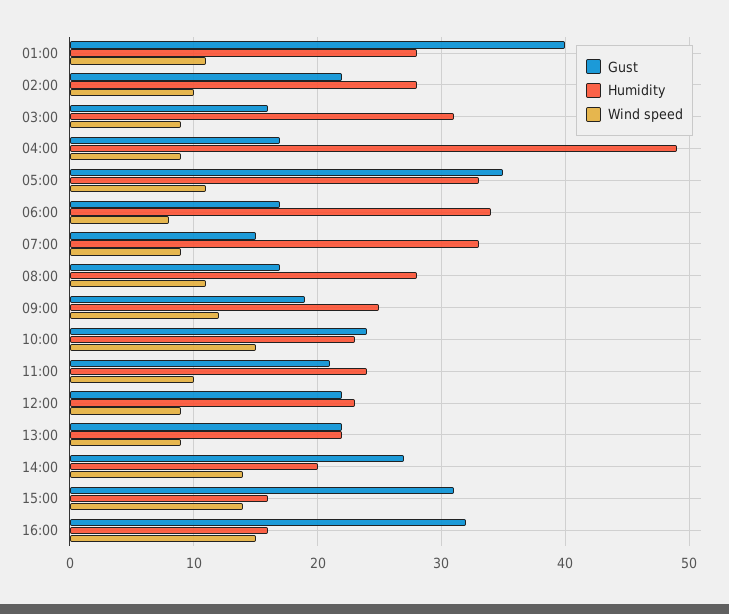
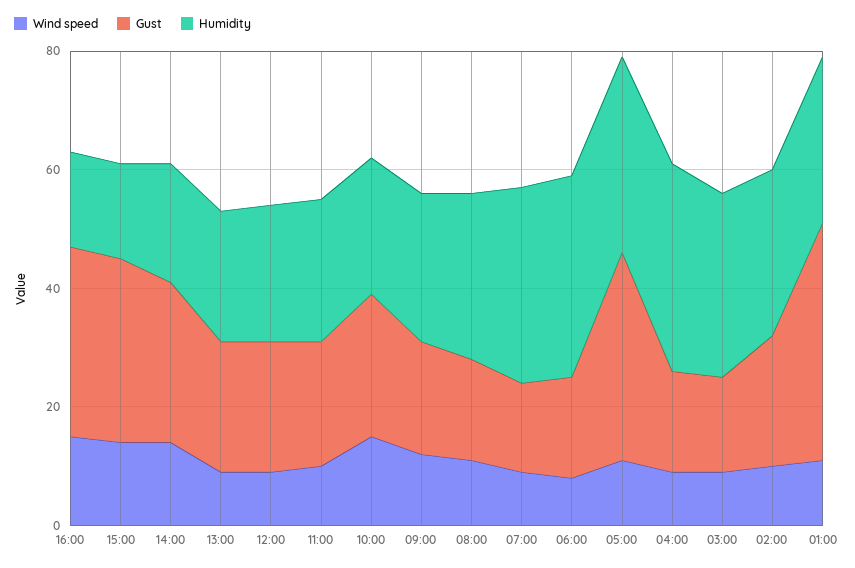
  {
    "Gust": {
      "01:00": 40,
      "02:00": 22,
      "03:00": 16,
      "04:00": 17,
      "05:00": 35,
      "06:00": 17,
      "07:00": 15,
      "08:00": 17,
      "09:00": 19,
      "10:00": 24,
      "11:00": 21,
      "12:00": 22,
      "13:00": 22,
      "14:00": 27,
      "15:00": 31,
      "16:00": 32
    },
    "Humidity": {
      "01:00": 28,
      "02:00": 28,
      "03:00": 31,
-     "04:00": 49,
+     "04:00": 35,
      "05:00": 33,
      "06:00": 34,
      "07:00": 33,
      "08:00": 28,
      "09:00": 25,
      "10:00": 23,
      "11:00": 24,
      "12:00": 23,
      "13:00": 22,
      "14:00": 20,
      "15:00": 16,
      "16:00": 16
    },
    "Wind speed": {
      "01:00": 11,
      "02:00": 10,
      "03:00": 9,
      "04:00": 9,
      "05:00": 11,
      "06:00": 8,
      "07:00": 9,
      "08:00": 11,
      "09:00": 12,
      "10:00": 15,
      "11:00": 10,
      "12:00": 9,
      "13:00": 9,
      "14:00": 14,
      "15:00": 14,
      "16:00": 15
    }
  }

